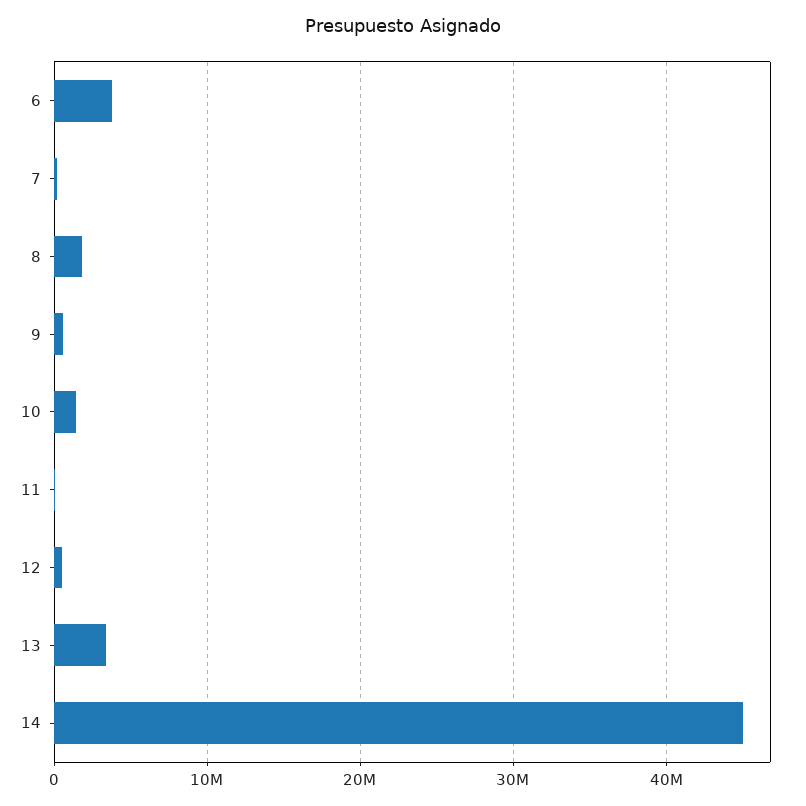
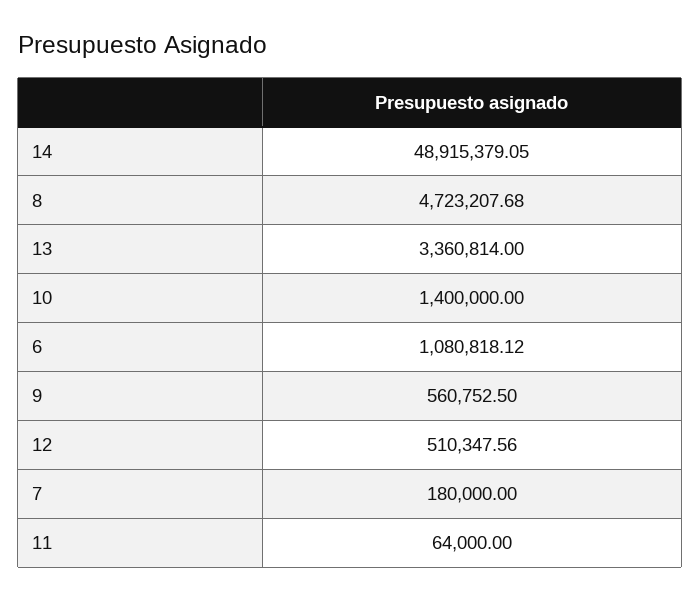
  {
-   "6": 4000000,
+   "6": 1080818.12,
    "7": 180000,
-   "8": 2000000,
+   "8": 4723207.68,
    "9": 560752.5,
    "10": 1400000,
    "11": 64000,
    "12": 510347.56,
    "13": 3360814,
-   "14": 45000000
+   "14": 48915379.05
  }

